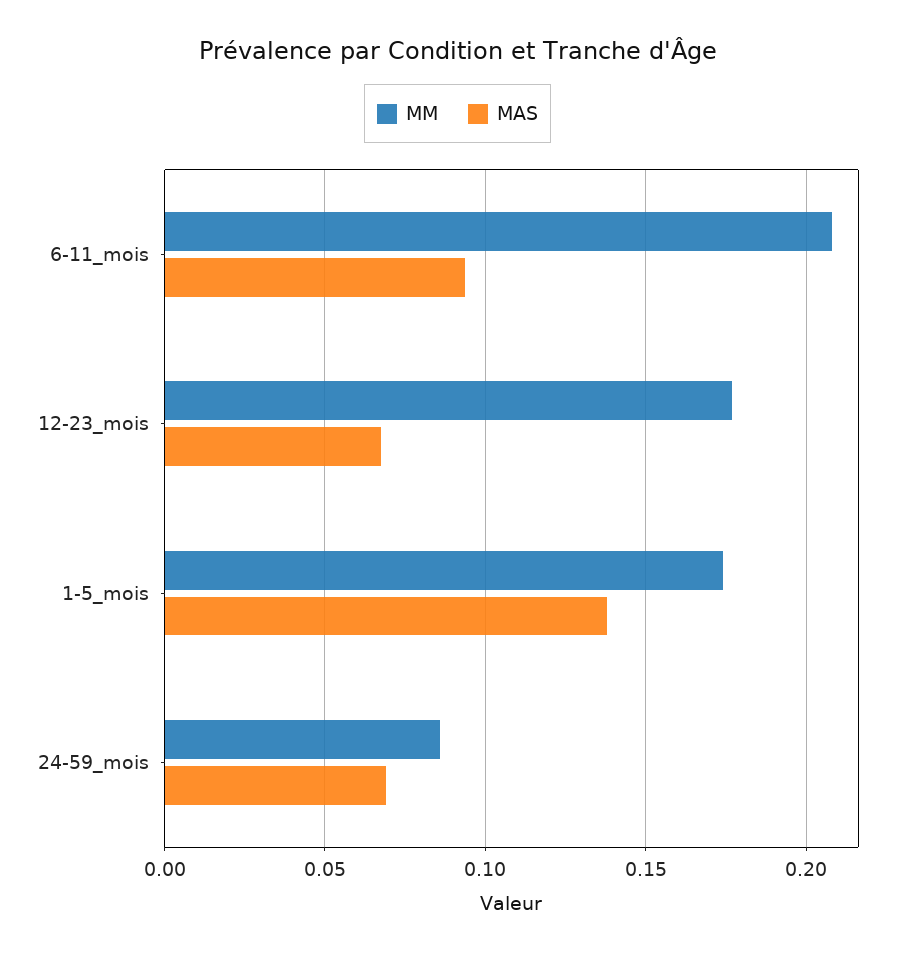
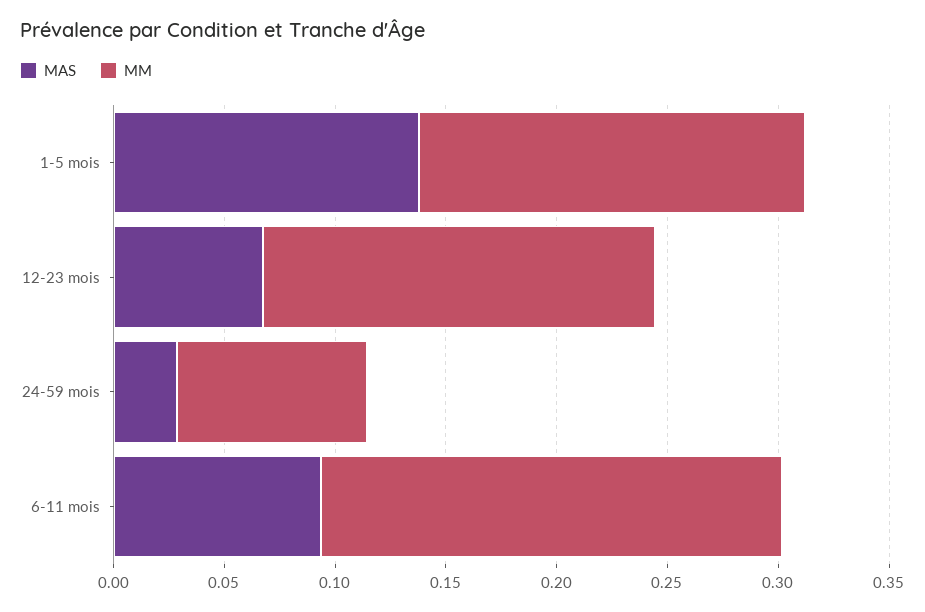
  {
    "MM": {
      "6-11_mois": 0.21,
      "12-23_mois": 0.175,
      "1-5_mois": 0.175,
      "24-59_mois": 0.085
    },
    "MAS": {
      "6-11_mois": 0.095,
      "12-23_mois": 0.07,
      "1-5_mois": 0.14,
-     "24-59_mois": 0.07
+     "24-59_mois": 0.03
    }
  }

